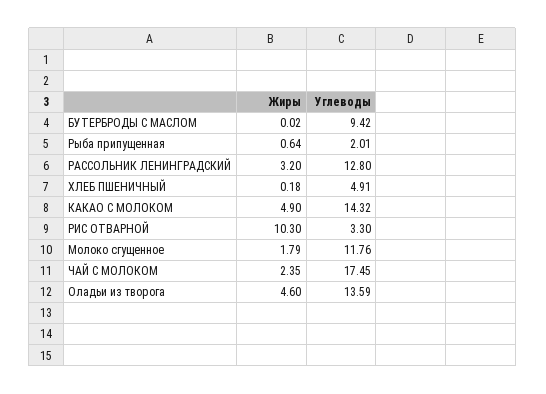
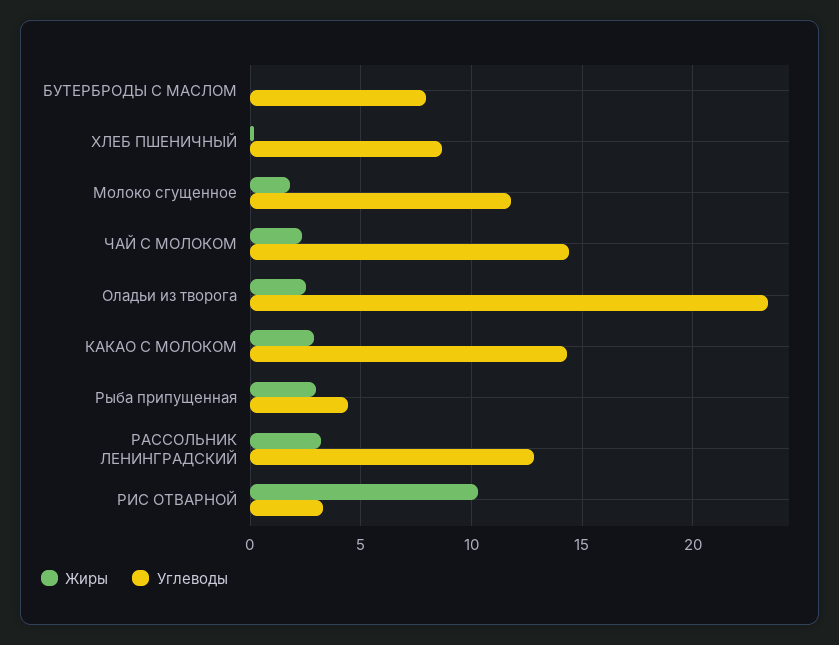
  {
    "Жиры": {
      "БУТЕРБРОДЫ С МАСЛОМ": 0.02,
-     "Рыба припущенная": 0.64,
+     "Рыба припущенная": 3,
      "РАССОЛЬНИК ЛЕНИНГРАДСКИЙ": 3.2,
      "ХЛЕБ ПШЕНИЧНЫЙ": 0.18,
-     "КАКАО С МОЛОКОМ": 4.9,
+     "КАКАО С МОЛОКОМ": 3,
      "РИС ОТВАРНОЙ": 10.3,
      "Молоко сгущенное": 1.79,
      "ЧАЙ С МОЛОКОМ": 2.35,
-     "Оладьи из творога": 4.6
+     "Оладьи из творога": 2.5
    },
    "Углеводы": {
-     "БУТЕРБРОДЫ С МАСЛОМ": 9.42,
+     "БУТЕРБРОДЫ С МАСЛОМ": 8,
-     "Рыба припущенная": 2.01,
+     "Рыба припущенная": 4.5,
      "РАССОЛЬНИК ЛЕНИНГРАДСКИЙ": 12.8,
-     "ХЛЕБ ПШЕНИЧНЫЙ": 4.91,
+     "ХЛЕБ ПШЕНИЧНЫЙ": 8.5,
      "КАКАО С МОЛОКОМ": 14.32,
      "РИС ОТВАРНОЙ": 3.3,
      "Молоко сгущенное": 11.76,
-     "ЧАЙ С МОЛОКОМ": 17.45,
+     "ЧАЙ С МОЛОКОМ": 14.5,
-     "Оладьи из творога": 13.59
+     "Оладьи из творога": 23.5
    }
  }

